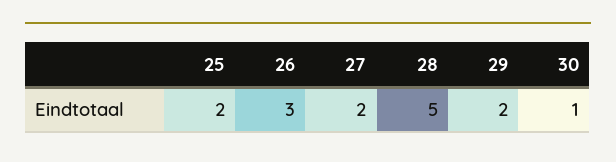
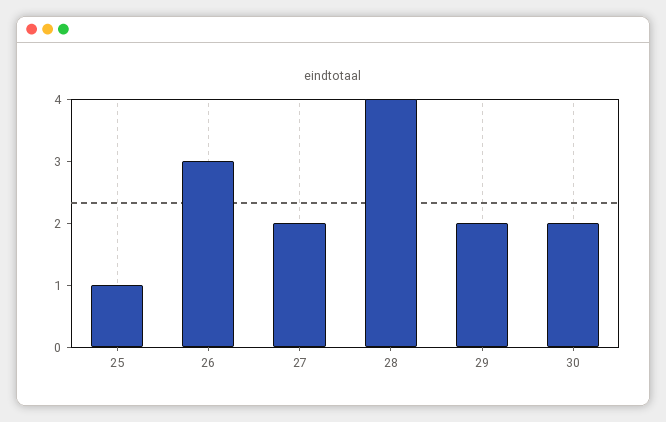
  {
-   "25": 2,
+   "25": 1,
    "26": 3,
    "27": 2,
-   "28": 5,
+   "28": 4,
    "29": 2,
-   "30": 1
+   "30": 2
  }

